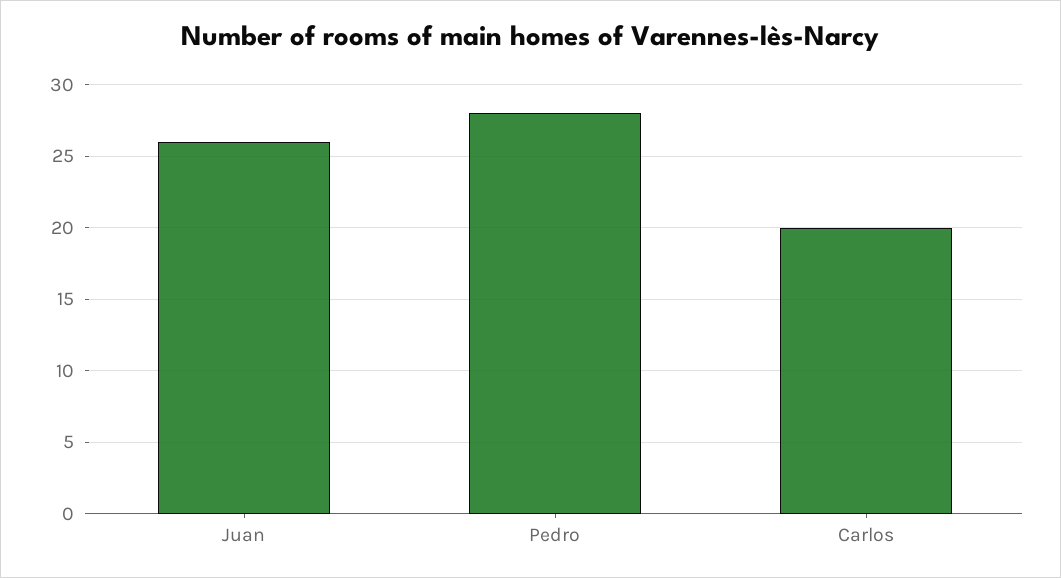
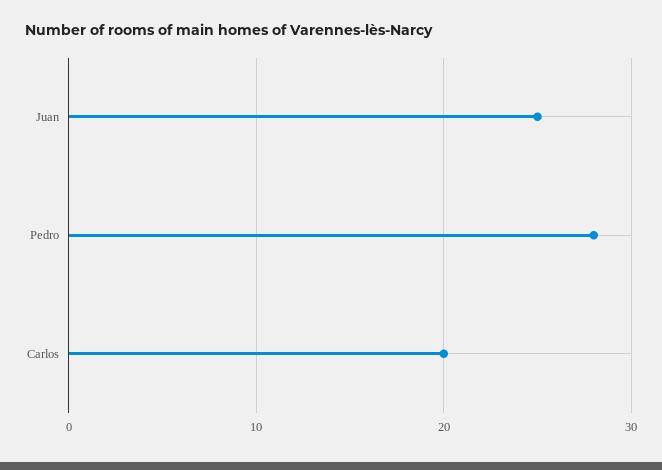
  {
-   "Juan": 26,
+   "Juan": 25,
    "Pedro": 28,
    "Carlos": 20
  }

